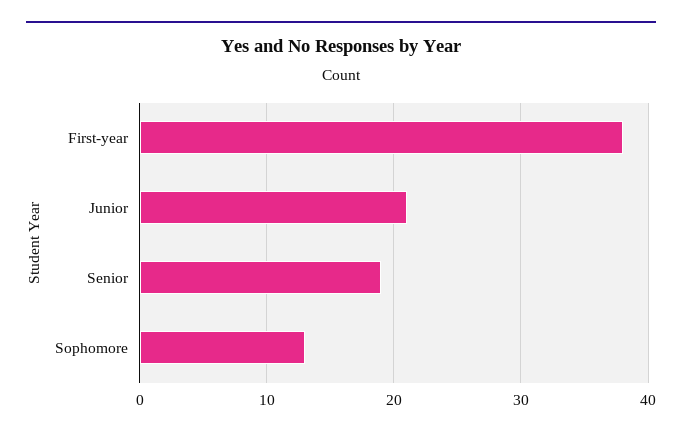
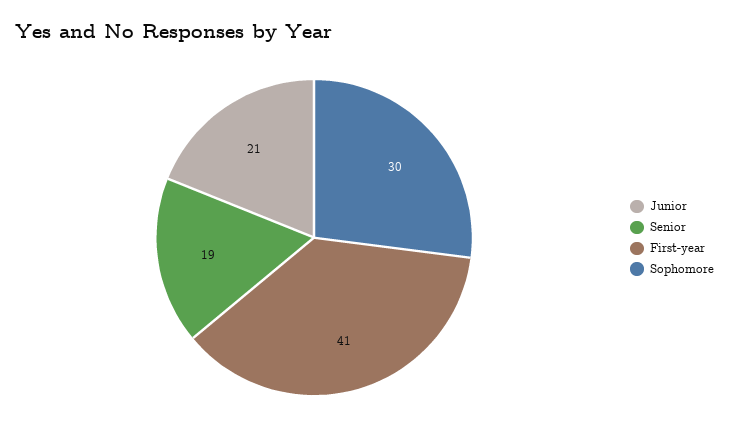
  {
-   "First-year": 38,
+   "First-year": 41,
    "Junior": 21,
    "Senior": 19,
-   "Sophomore": 13
+   "Sophomore": 30
  }

